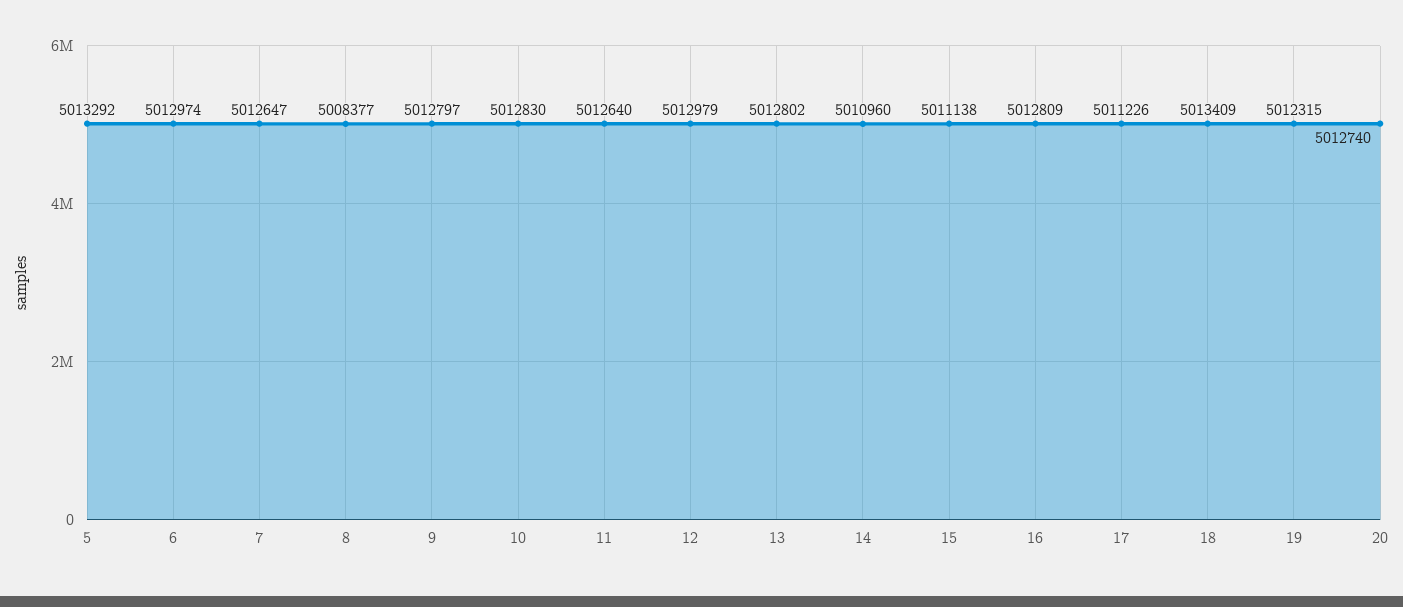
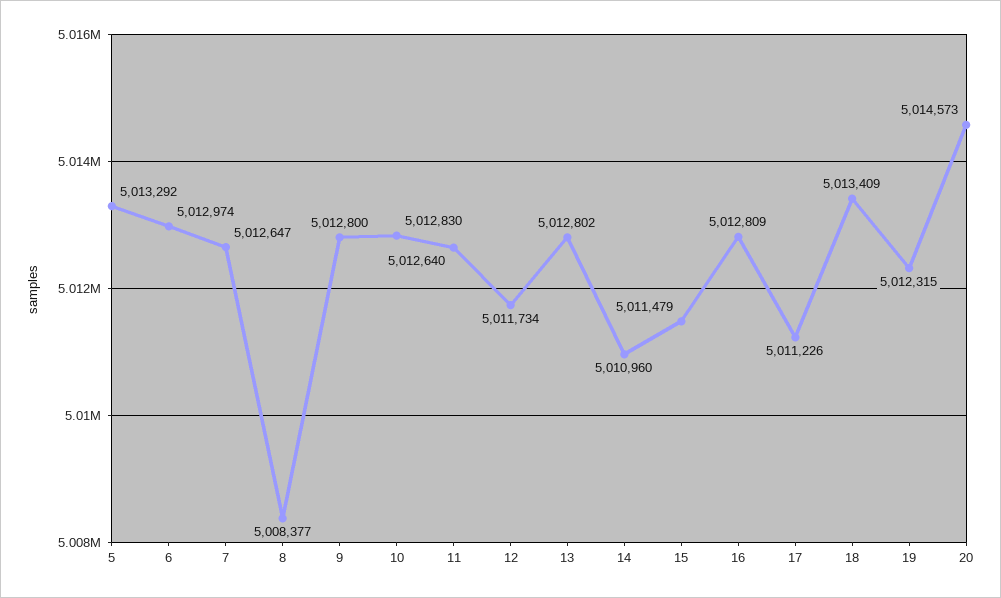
  {
    "5": 5013292,
    "6": 5012974,
    "7": 5012647,
    "8": 5008377,
-   "9": 5012797,
+   "9": 5012800,
    "10": 5012830,
    "11": 5012640,
-   "12": 5012979,
+   "12": 5011734,
    "13": 5012802,
    "14": 5010960,
-   "15": 5011138,
+   "15": 5011479,
    "16": 5012809,
    "17": 5011226,
    "18": 5013409,
    "19": 5012315,
-   "20": 5012740
+   "20": 5014573
  }

